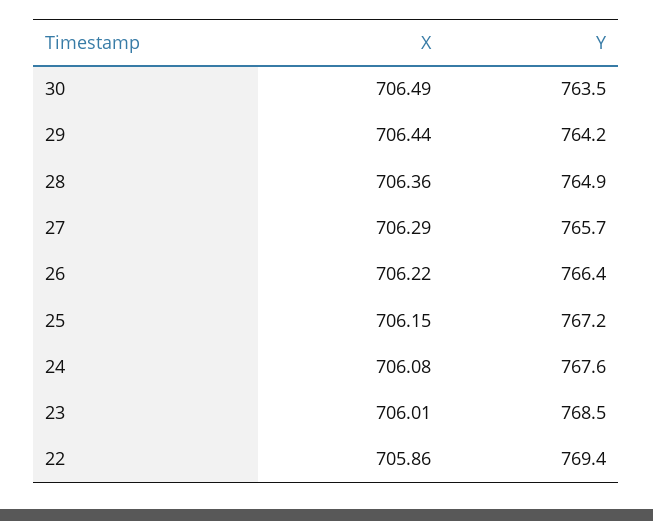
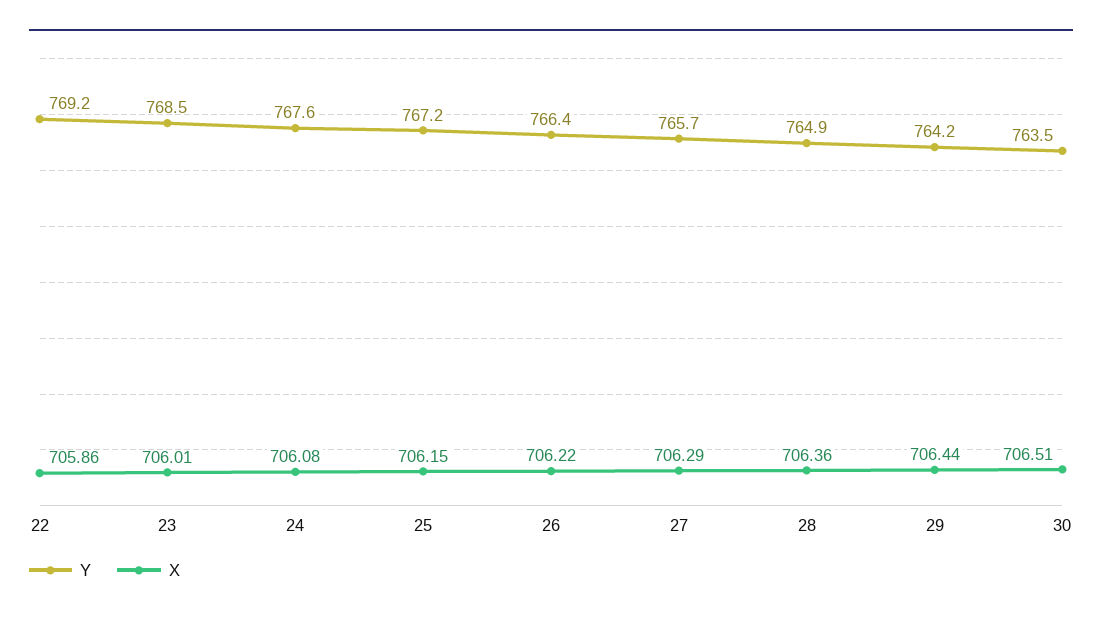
  {
    "X": {
-     "30": 706.49,
+     "30": 706.51,
      "29": 706.44,
      "28": 706.36,
      "27": 706.29,
      "26": 706.22,
      "25": 706.15,
      "24": 706.08,
      "23": 706.01,
      "22": 705.86
    },
    "Y": {
      "30": 763.5,
      "29": 764.2,
      "28": 764.9,
      "27": 765.7,
      "26": 766.4,
      "25": 767.2,
      "24": 767.6,
      "23": 768.5,
-     "22": 769.4
+     "22": 769.2
    }
  }

